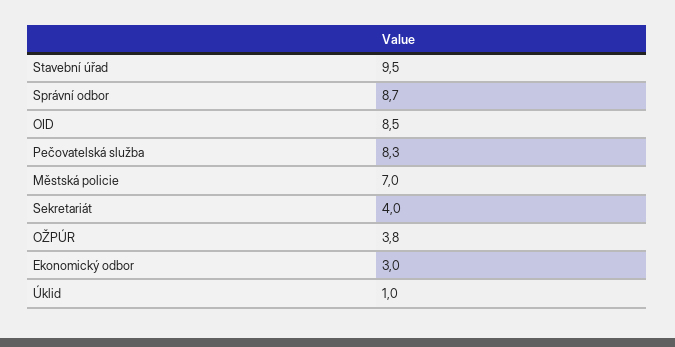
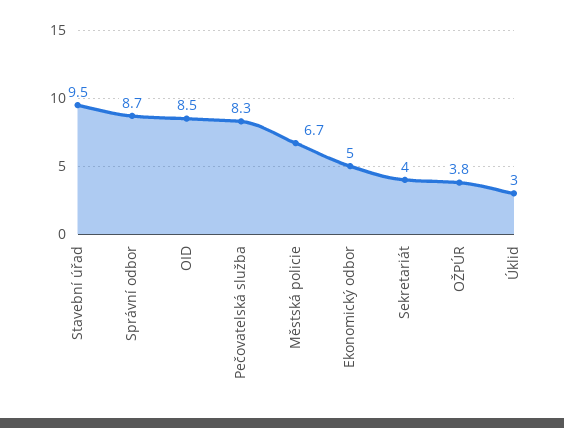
  {
    "Stavební úřad": 9.5,
    "Správní odbor": 8.7,
    "OID": 8.5,
    "Pečovatelská služba": 8.3,
-   "Městská policie": 7,
+   "Městská policie": 6.7,
    "Sekretariát": 4,
    "OŽPÚR": 3.8,
-   "Ekonomický odbor": 3,
+   "Ekonomický odbor": 5,
-   "Úklid": 1
+   "Úklid": 3
  }

